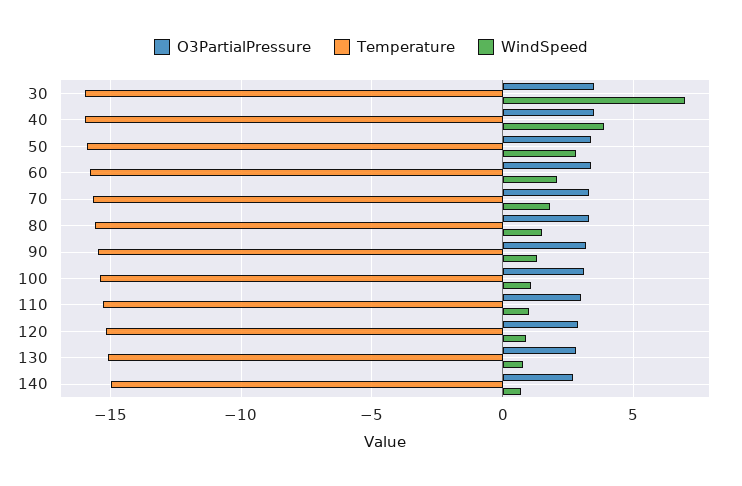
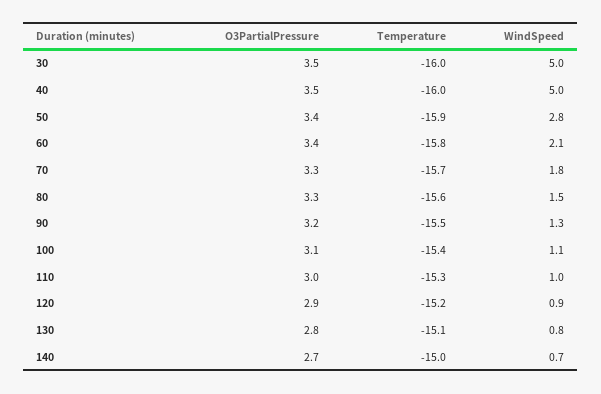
  {
    "O3PartialPressure": {
      "30": 3.5,
      "40": 3.5,
      "50": 3.4,
      "60": 3.4,
      "70": 3.3,
      "80": 3.3,
      "90": 3.2,
      "100": 3.1,
      "110": 3,
      "120": 2.9,
      "130": 2.8,
      "140": 2.7
    },
    "Temperature": {
      "30": -16,
      "40": -16,
      "50": -15.9,
      "60": -15.8,
      "70": -15.7,
      "80": -15.6,
      "90": -15.5,
      "100": -15.4,
      "110": -15.3,
      "120": -15.2,
      "130": -15.1,
      "140": -15
    },
    "WindSpeed": {
-     "30": 7,
+     "30": 5,
-     "40": 4,
+     "40": 5,
      "50": 2.8,
      "60": 2.1,
      "70": 1.8,
      "80": 1.5,
      "90": 1.3,
      "100": 1.1,
      "110": 1,
      "120": 0.9,
      "130": 0.8,
      "140": 0.7
    }
  }

